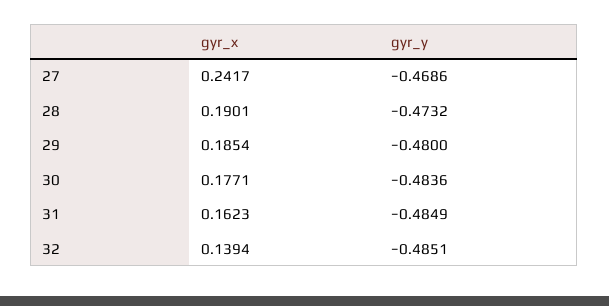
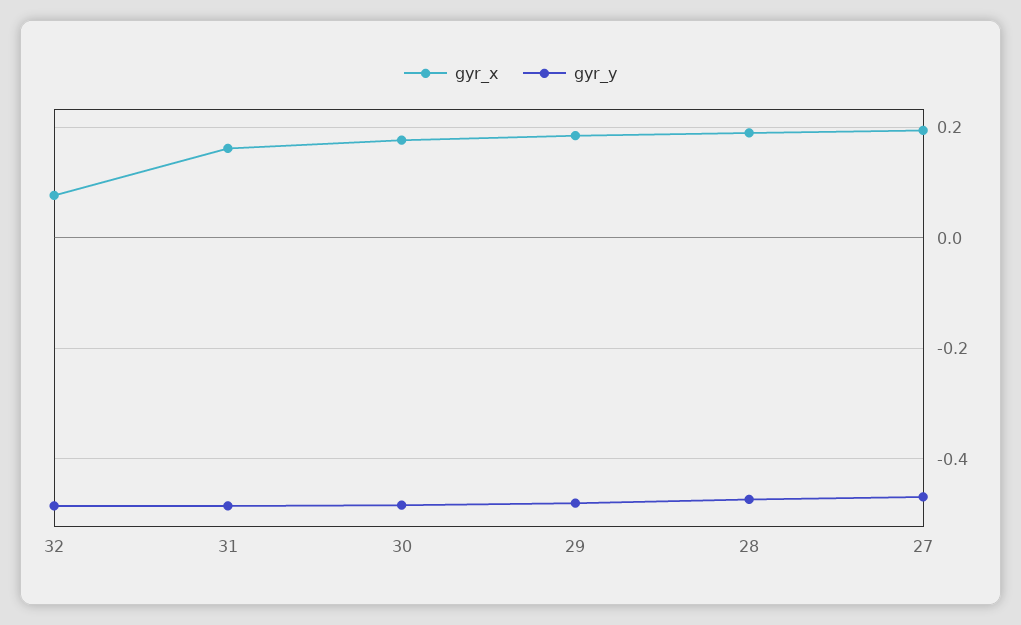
  {
    "gyr_x": {
-     "27": 0.2417,
+     "27": 0.2,
      "28": 0.1901,
      "29": 0.1854,
      "30": 0.1771,
      "31": 0.1623,
-     "32": 0.1394
+     "32": 0.08
    },
    "gyr_y": {
      "27": -0.4686,
      "28": -0.4732,
      "29": -0.48,
      "30": -0.4836,
      "31": -0.4849,
      "32": -0.4851
    }
  }

